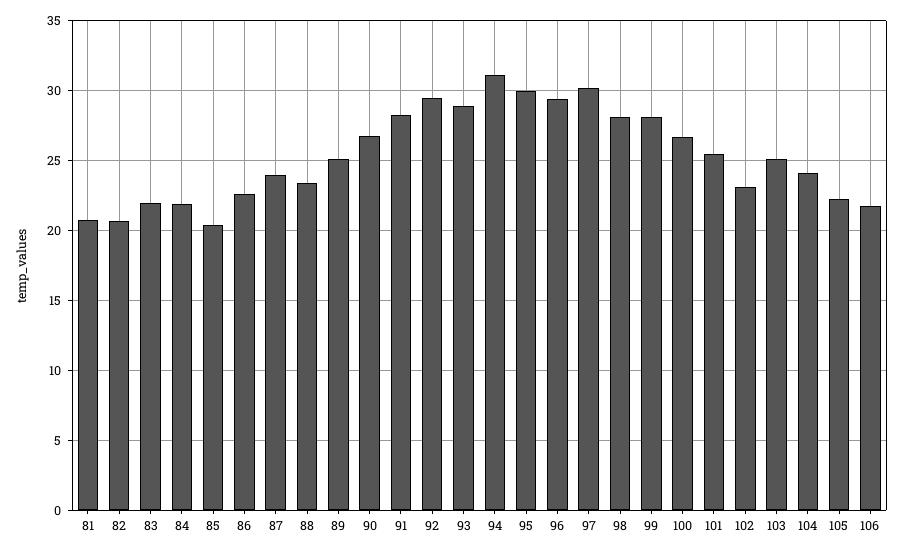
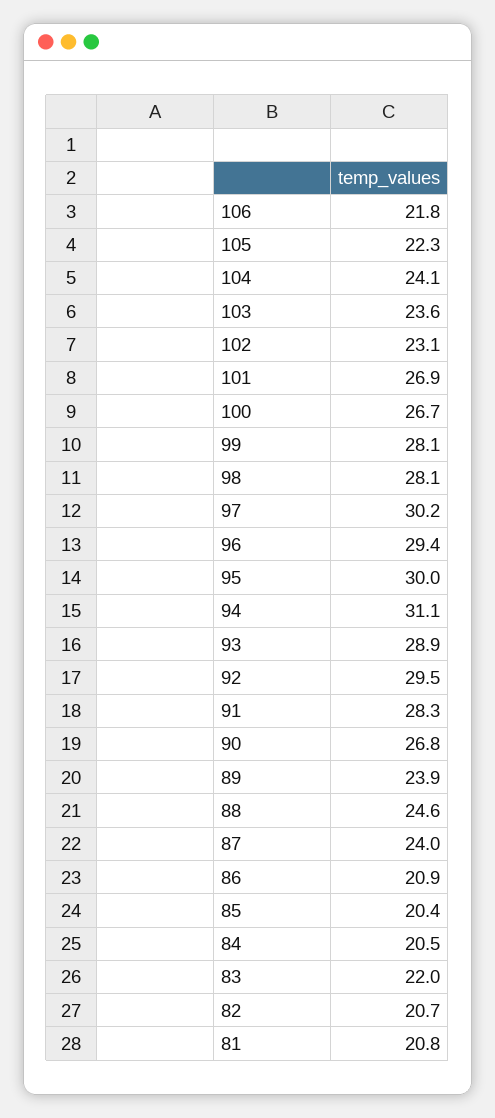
  {
    "81": 20.8,
    "82": 20.7,
    "83": 22,
-   "84": 22,
+   "84": 20.5,
    "85": 20.4,
-   "86": 22.5,
+   "86": 20.9,
    "87": 24,
-   "88": 23.5,
+   "88": 24.6,
-   "89": 25,
+   "89": 23.9,
    "90": 26.8,
    "91": 28.3,
    "92": 29.5,
    "93": 28.9,
    "94": 31.1,
    "95": 30,
    "96": 29.4,
    "97": 30.2,
    "98": 28.1,
    "99": 28.1,
    "100": 26.7,
-   "101": 25.5,
+   "101": 26.9,
    "102": 23.1,
-   "103": 25,
+   "103": 23.6,
    "104": 24.1,
    "105": 22.3,
    "106": 21.8
  }

